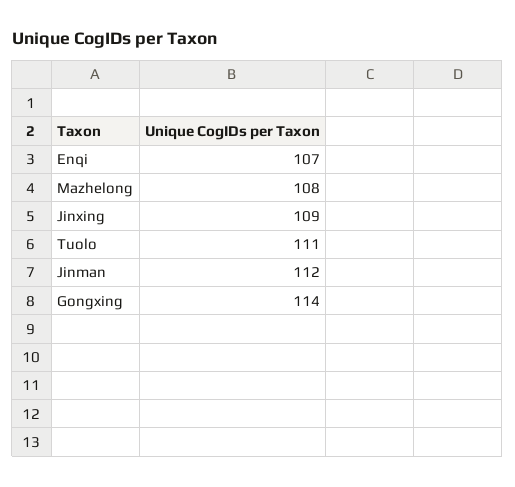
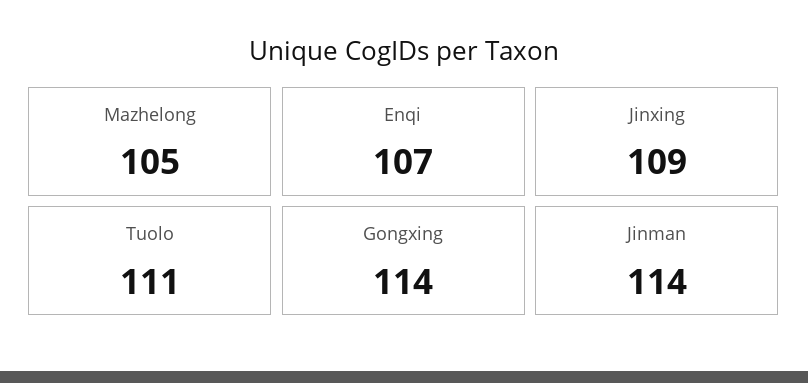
  {
    "Enqi": 107,
-   "Mazhelong": 108,
+   "Mazhelong": 105,
    "Jinxing": 109,
    "Tuolo": 111,
-   "Jinman": 112,
+   "Jinman": 114,
    "Gongxing": 114
  }

